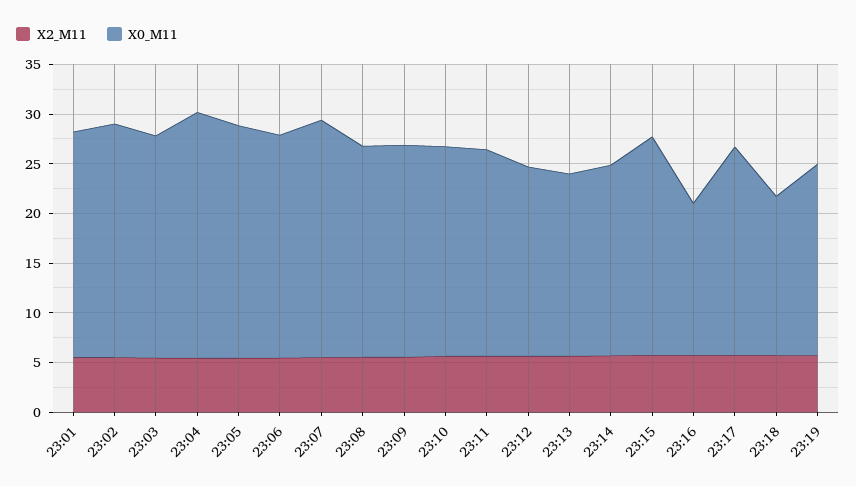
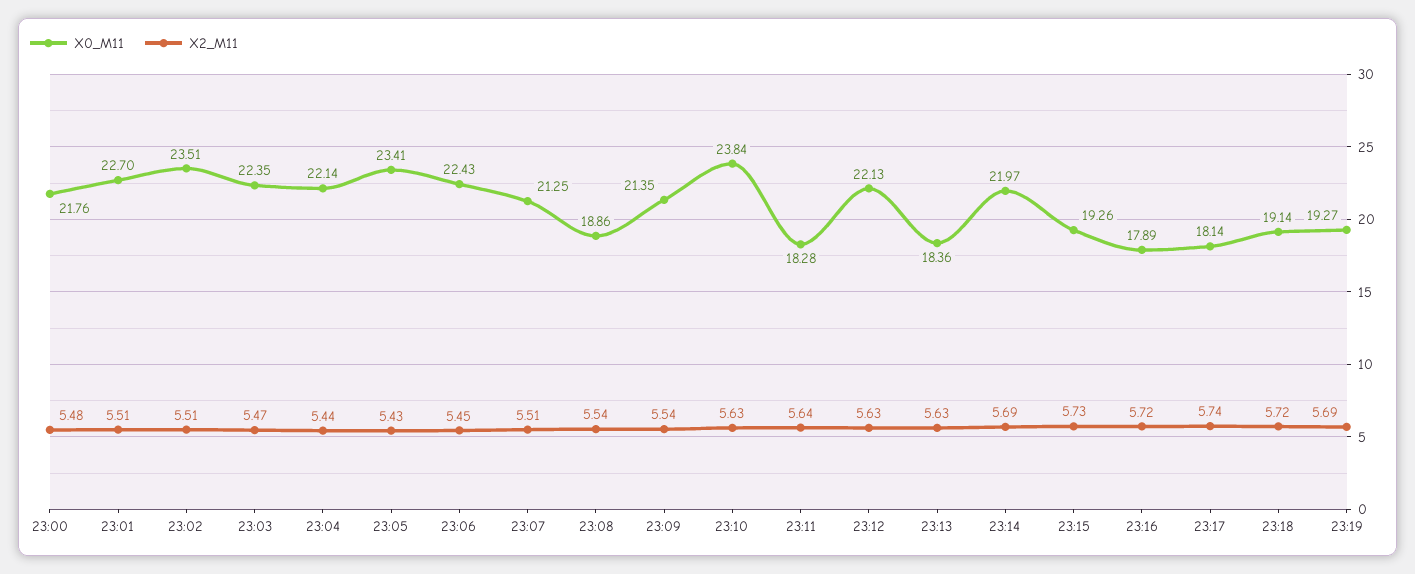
  {
    "X2_M11": {
      "23:01": 5.51,
      "23:02": 5.51,
      "23:03": 5.47,
      "23:04": 5.44,
      "23:05": 5.43,
      "23:06": 5.45,
      "23:07": 5.51,
      "23:08": 5.54,
      "23:09": 5.54,
      "23:10": 5.63,
      "23:11": 5.64,
      "23:12": 5.63,
      "23:13": 5.63,
      "23:14": 5.69,
      "23:15": 5.73,
      "23:16": 5.72,
      "23:17": 5.74,
      "23:18": 5.72,
-     "23:19": 5.69
+     "23:19": 5.69,
+     "23:00": 5.48
    },
    "X0_M11": {
      "23:01": 22.7,
      "23:02": 23.51,
      "23:03": 22.35,
-     "23:04": 25,
+     "23:04": 22.14,
      "23:05": 23.41,
      "23:06": 22.43,
-     "23:07": 24,
+     "23:07": 21.25,
-     "23:08": 21,
+     "23:08": 18.86,
      "23:09": 21.35,
-     "23:10": 21,
+     "23:10": 23.84,
-     "23:11": 21,
+     "23:11": 18.28,
-     "23:12": 19,
+     "23:12": 22.13,
      "23:13": 18.36,
-     "23:14": 19,
+     "23:14": 21.97,
-     "23:15": 22,
+     "23:15": 19.26,
-     "23:16": 15,
+     "23:16": 17.89,
-     "23:17": 21,
+     "23:17": 18.14,
-     "23:18": 16,
+     "23:18": 19.14,
-     "23:19": 19.27
+     "23:19": 19.27,
+     "23:00": 21.76
    }
  }

